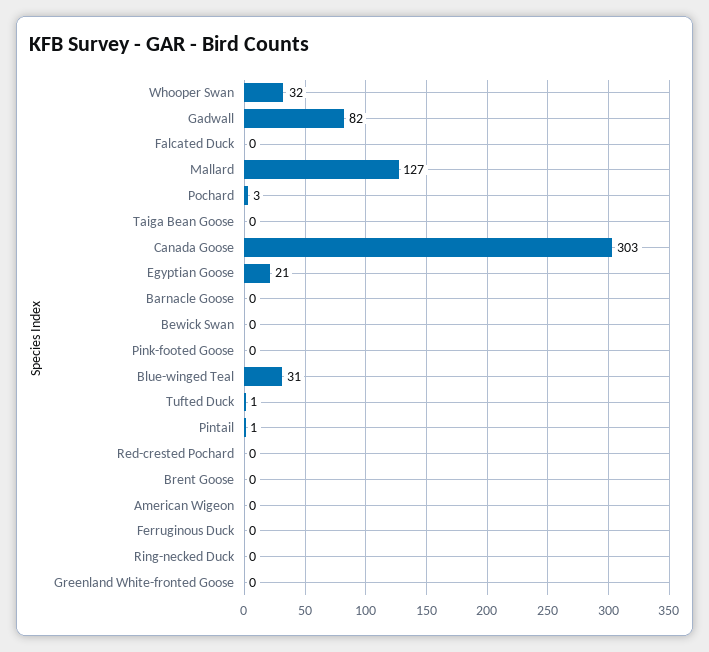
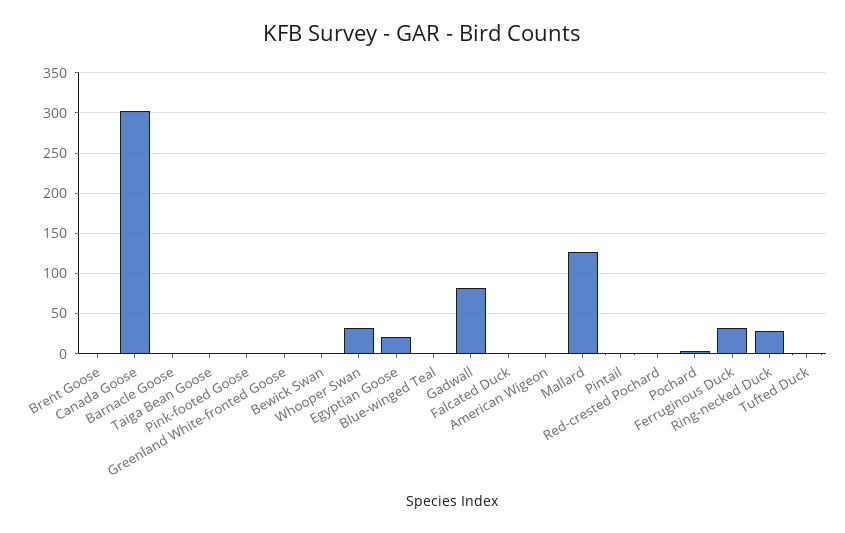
  {
    "Whooper Swan": 32,
    "Gadwall": 82,
    "Falcated Duck": 0,
    "Mallard": 127,
    "Pochard": 3,
    "Taiga Bean Goose": 0,
    "Canada Goose": 303,
    "Egyptian Goose": 21,
    "Barnacle Goose": 0,
    "Bewick Swan": 0,
    "Pink-footed Goose": 0,
-   "Blue-winged Teal": 31,
+   "Blue-winged Teal": 0,
    "Tufted Duck": 1,
    "Pintail": 1,
    "Red-crested Pochard": 0,
    "Brent Goose": 0,
    "American Wigeon": 0,
-   "Ferruginous Duck": 0,
+   "Ferruginous Duck": 30,
-   "Ring-necked Duck": 0,
+   "Ring-necked Duck": 30,
    "Greenland White-fronted Goose": 0
  }

